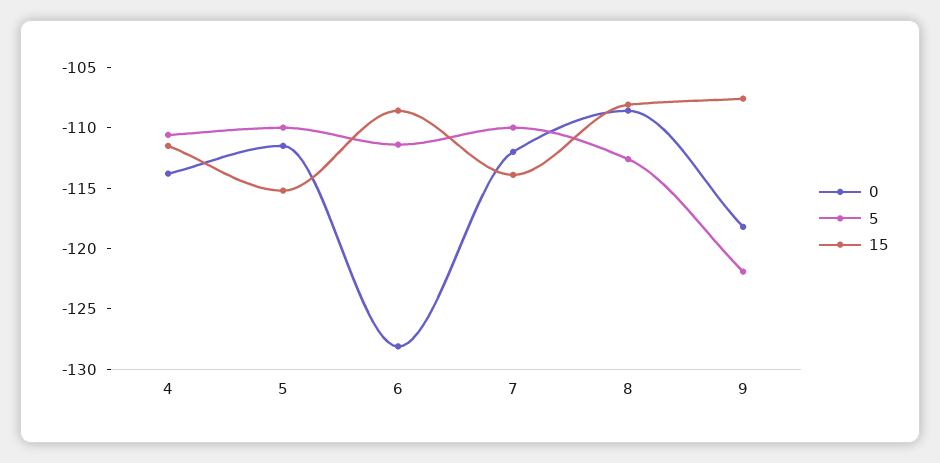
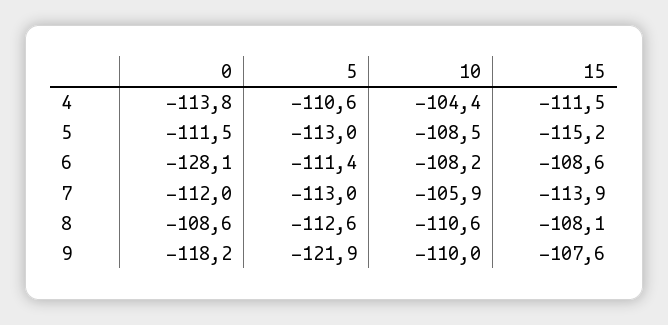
  {
    "0": {
      "4": -113.8,
      "5": -111.5,
      "6": -128.1,
      "7": -112,
      "8": -108.6,
      "9": -118.2
    },
    "5": {
      "4": -110.6,
-     "5": -110,
+     "5": -113,
      "6": -111.4,
-     "7": -110,
+     "7": -113,
      "8": -112.6,
      "9": -121.9
    },
    "15": {
      "4": -111.5,
      "5": -115.2,
      "6": -108.6,
      "7": -113.9,
      "8": -108.1,
      "9": -107.6
-   }
+   },
+   "10": {
+     "4": -104.4,
+     "5": -108.5,
+     "6": -108.2,
+     "7": -105.9,
+     "8": -110.6,
+     "9": -110
+   }
  }

